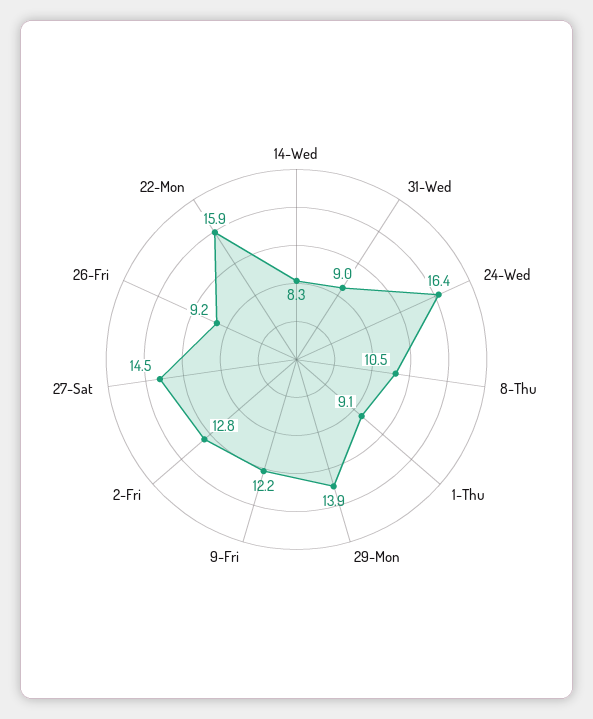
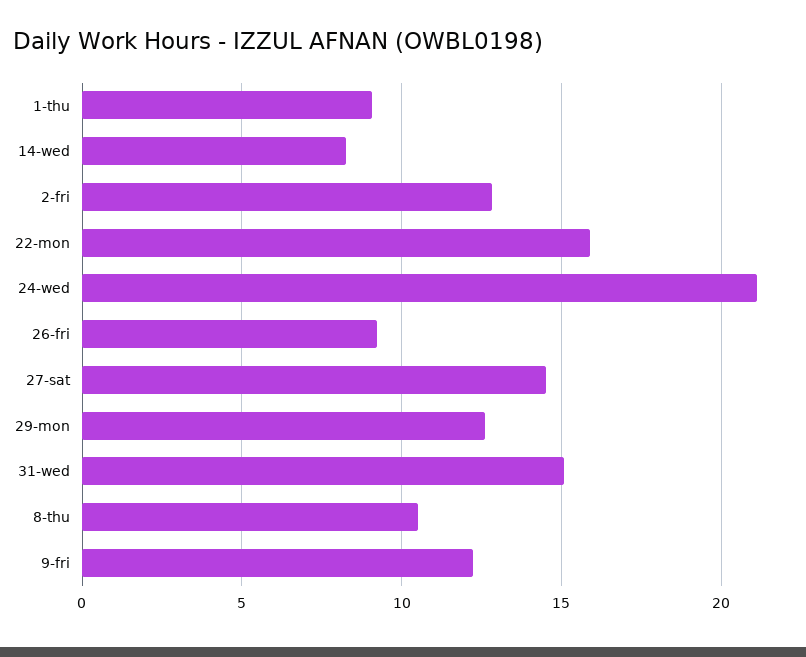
  {
    "14-Wed": 8.3,
-   "31-Wed": 9,
+   "31-Wed": 15,
-   "24-Wed": 16.4,
+   "24-Wed": 21,
    "8-Thu": 10.5,
    "1-Thu": 9.1,
-   "29-Mon": 13.9,
+   "29-Mon": 12.5,
    "9-Fri": 12.2,
    "2-Fri": 12.8,
    "27-Sat": 14.5,
    "26-Fri": 9.2,
    "22-Mon": 15.9
  }

